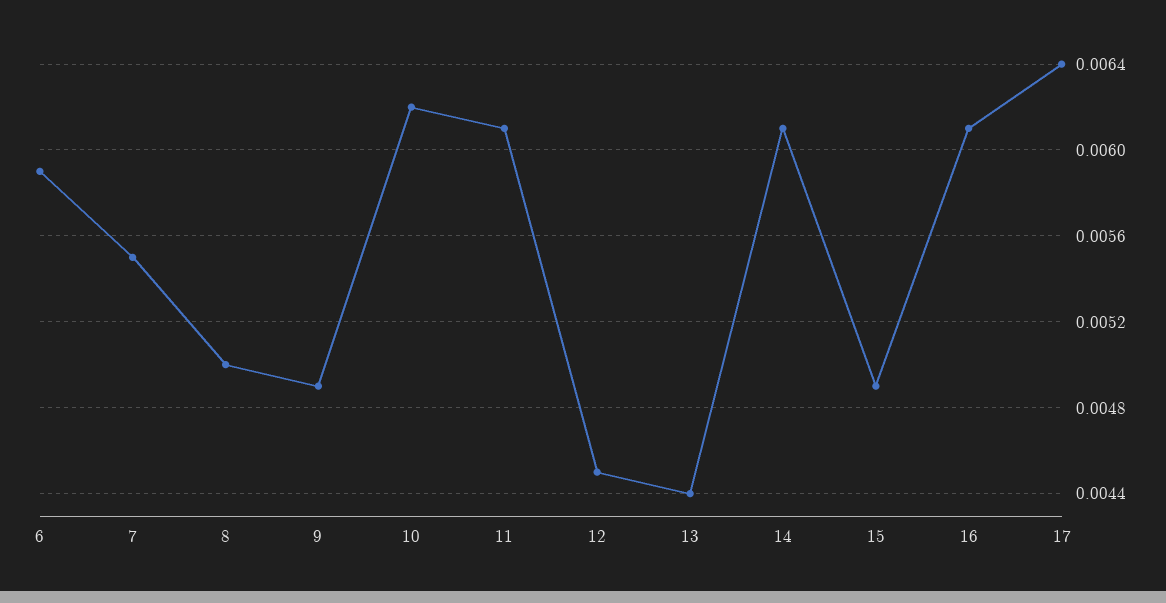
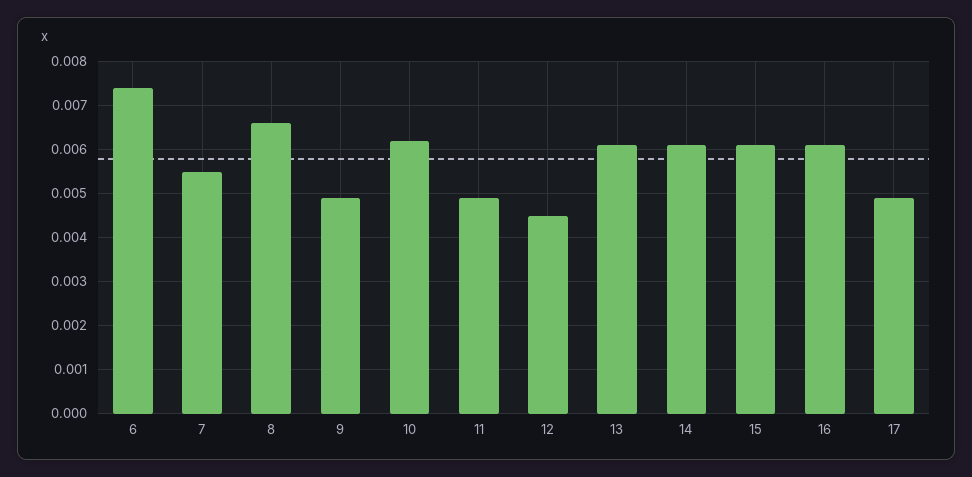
  {
-   "6": 0.0059,
+   "6": 0.0075,
    "7": 0.0055,
-   "8": 0.005,
+   "8": 0.0065,
    "9": 0.0049,
    "10": 0.0062,
-   "11": 0.0061,
+   "11": 0.005,
    "12": 0.0045,
-   "13": 0.0044,
+   "13": 0.006,
    "14": 0.0061,
-   "15": 0.0049,
+   "15": 0.006,
    "16": 0.0061,
-   "17": 0.0064
+   "17": 0.005
  }

